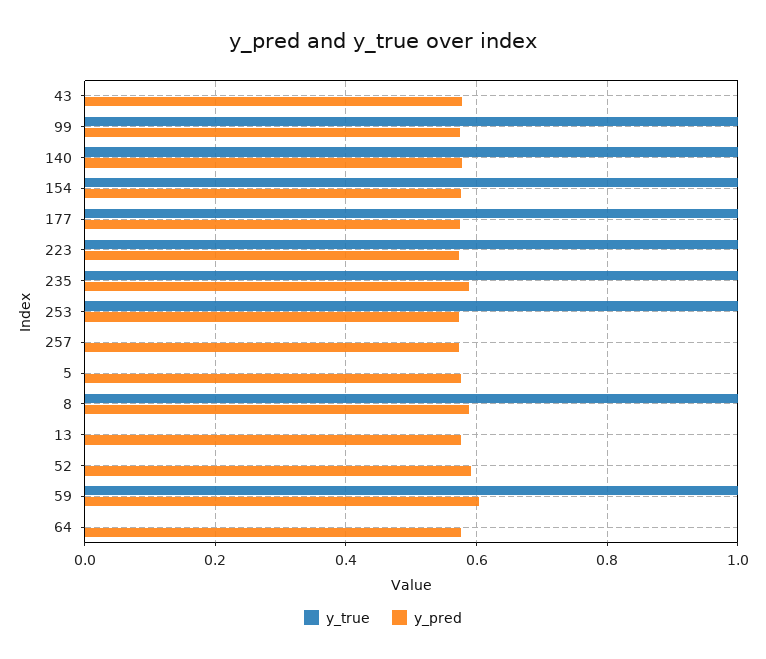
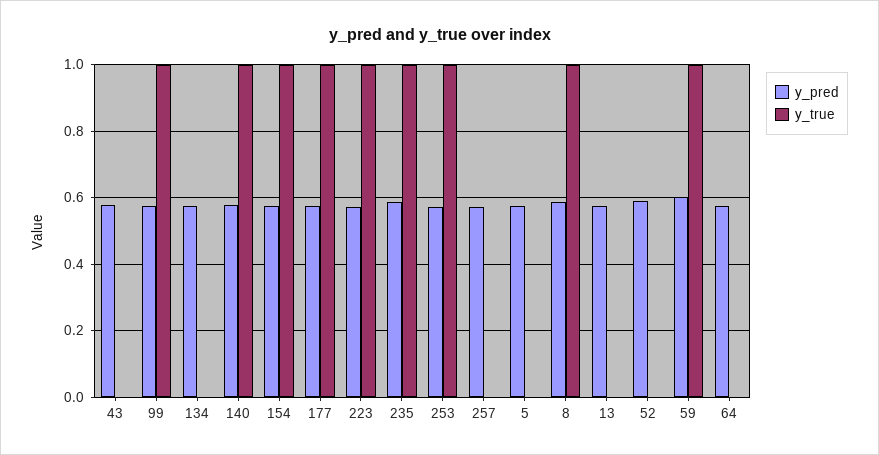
  {
    "y_true": {
      "43": 0,
      "99": 1,
      "140": 1,
      "154": 1,
      "177": 1,
      "223": 1,
      "235": 1,
      "253": 1,
      "257": 0,
      "5": 0,
      "8": 1,
      "13": 0,
      "52": 0,
      "59": 1,
-     "64": 0
+     "64": 0,
+     "134": 0
    },
    "y_pred": {
      "43": 0.58,
      "99": 0.58,
      "140": 0.58,
      "154": 0.58,
      "177": 0.58,
      "223": 0.58,
      "235": 0.58,
      "253": 0.58,
      "257": 0.58,
      "5": 0.58,
      "8": 0.58,
      "13": 0.58,
      "52": 0.6,
      "59": 0.6,
-     "64": 0.58
+     "64": 0.58,
+     "134": 0.58
    }
  }

